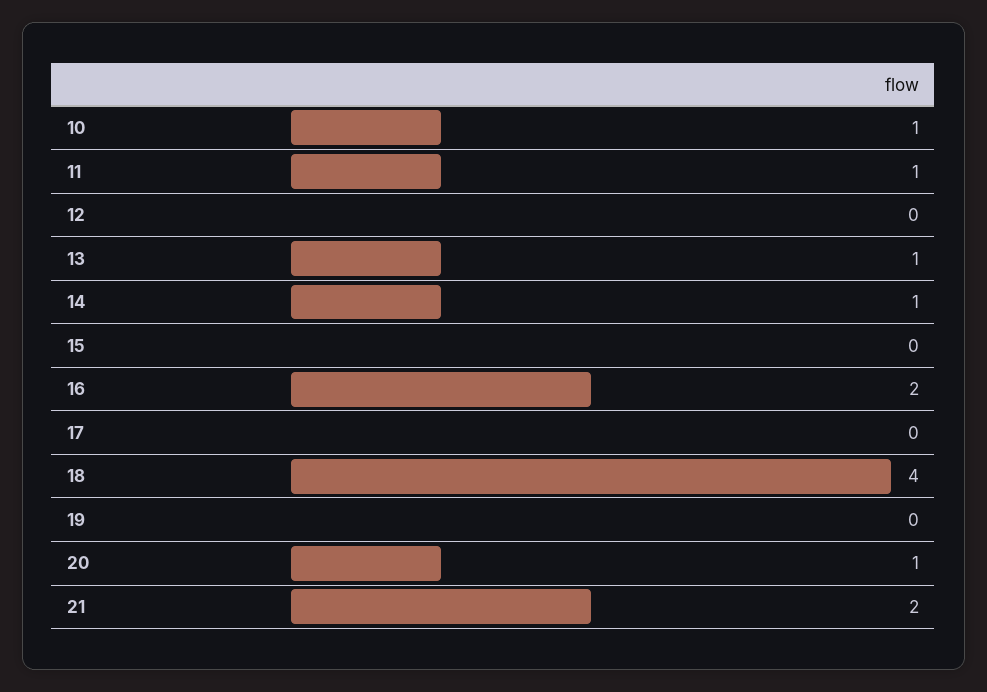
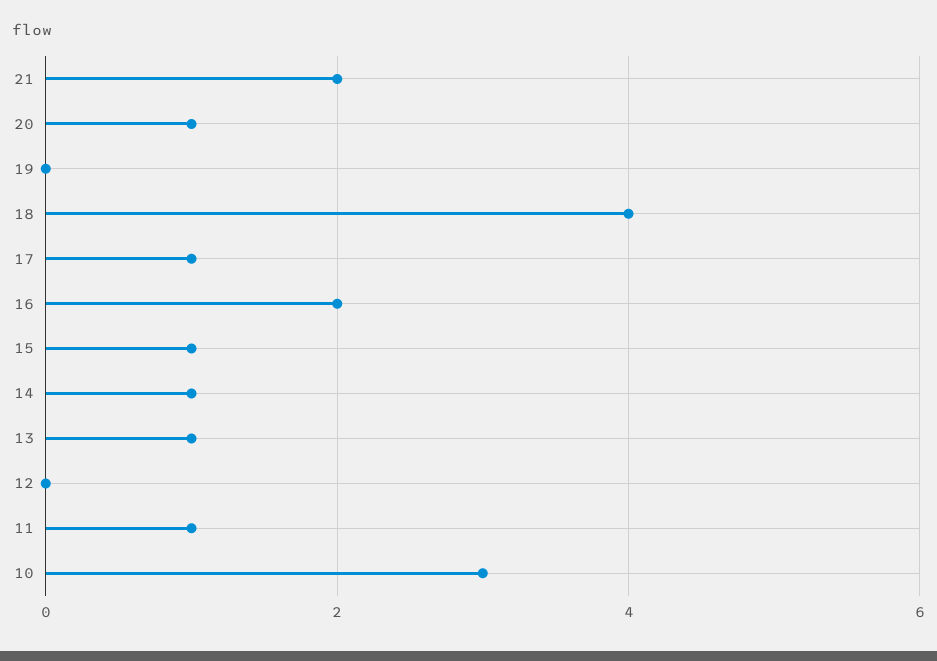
  {
-   "10": 1,
+   "10": 3,
    "11": 1,
    "12": 0,
    "13": 1,
    "14": 1,
-   "15": 0,
+   "15": 1,
    "16": 2,
-   "17": 0,
+   "17": 1,
    "18": 4,
    "19": 0,
    "20": 1,
    "21": 2
  }

